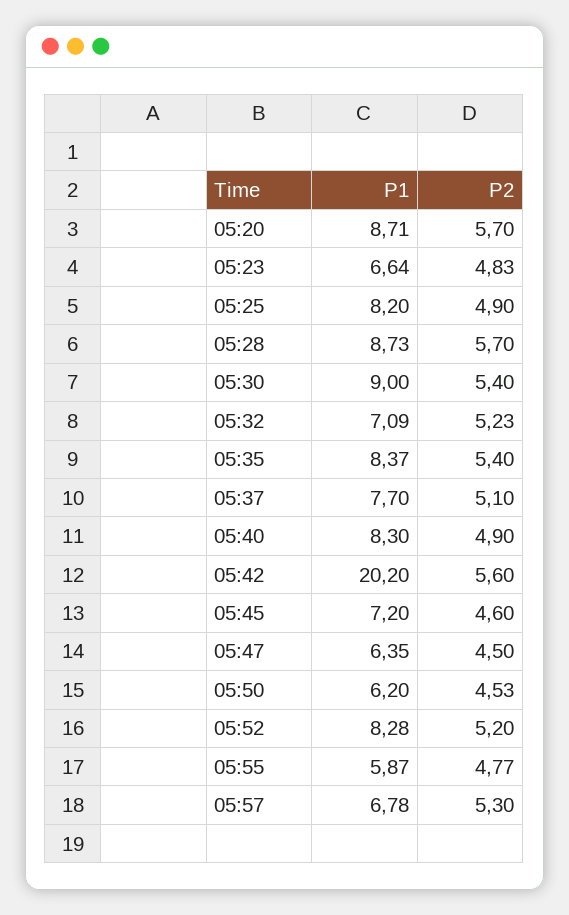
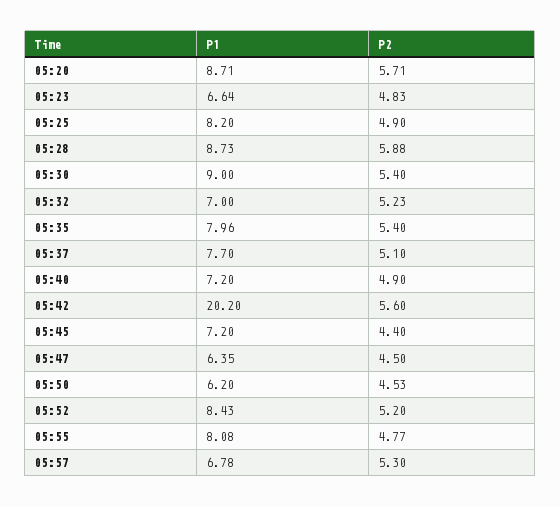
  {
    "P1": {
      "05:20": 8.71,
      "05:23": 6.64,
      "05:25": 8.2,
      "05:28": 8.73,
      "05:30": 9,
-     "05:32": 7.09,
+     "05:32": 7,
-     "05:35": 8.37,
+     "05:35": 7.96,
      "05:37": 7.7,
-     "05:40": 8.3,
+     "05:40": 7.2,
      "05:42": 20.2,
      "05:45": 7.2,
      "05:47": 6.35,
      "05:50": 6.2,
-     "05:52": 8.28,
+     "05:52": 8.43,
-     "05:55": 5.87,
+     "05:55": 8.08,
      "05:57": 6.78
    },
    "P2": {
-     "05:20": 5.7,
+     "05:20": 5.71,
      "05:23": 4.83,
      "05:25": 4.9,
-     "05:28": 5.7,
+     "05:28": 5.88,
      "05:30": 5.4,
      "05:32": 5.23,
      "05:35": 5.4,
      "05:37": 5.1,
      "05:40": 4.9,
      "05:42": 5.6,
-     "05:45": 4.6,
+     "05:45": 4.4,
      "05:47": 4.5,
      "05:50": 4.53,
      "05:52": 5.2,
      "05:55": 4.77,
      "05:57": 5.3
    }
  }

